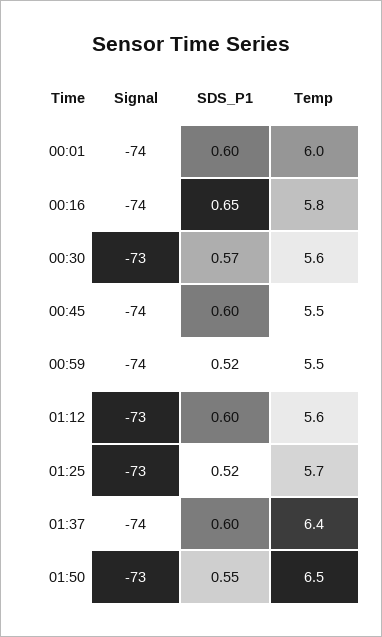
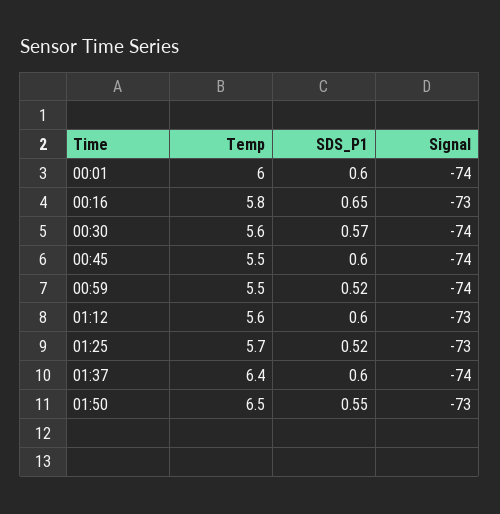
  {
    "Signal": {
      "00:01": -74,
-     "00:16": -74,
+     "00:16": -73,
-     "00:30": -73,
+     "00:30": -74,
      "00:45": -74,
      "00:59": -74,
      "01:12": -73,
      "01:25": -73,
      "01:37": -74,
      "01:50": -73
    },
    "SDS_P1": {
      "00:01": 0.6,
      "00:16": 0.65,
      "00:30": 0.57,
      "00:45": 0.6,
      "00:59": 0.52,
      "01:12": 0.6,
      "01:25": 0.52,
      "01:37": 0.6,
      "01:50": 0.55
    },
    "Temp": {
      "00:01": 6,
      "00:16": 5.8,
      "00:30": 5.6,
      "00:45": 5.5,
      "00:59": 5.5,
      "01:12": 5.6,
      "01:25": 5.7,
      "01:37": 6.4,
      "01:50": 6.5
    }
  }

